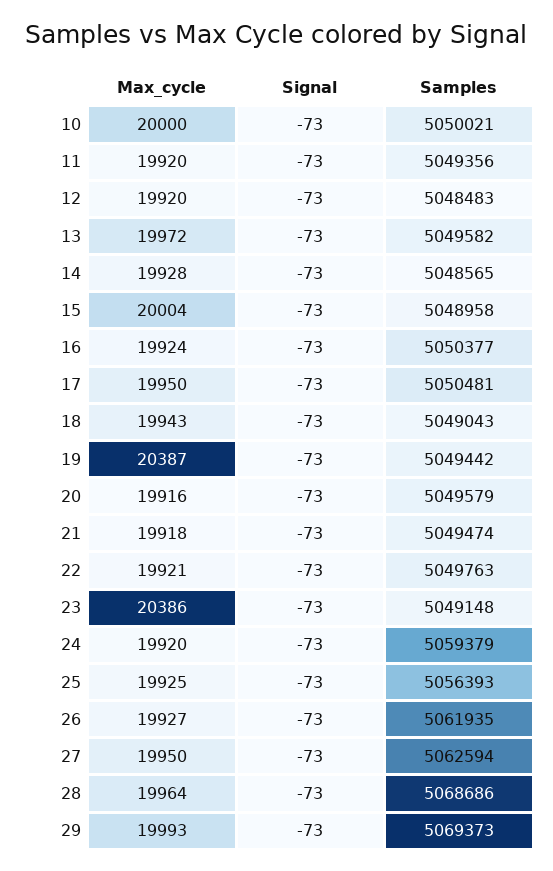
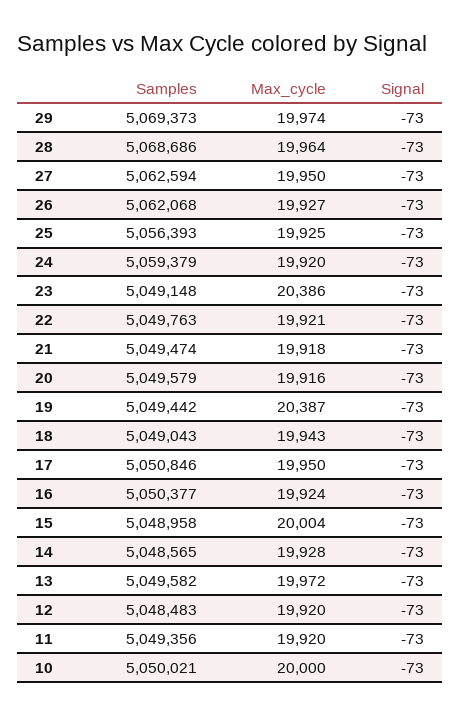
  {
    "Max_cycle": {
      "10": 20000,
      "11": 19920,
      "12": 19920,
      "13": 19972,
      "14": 19928,
      "15": 20004,
      "16": 19924,
      "17": 19950,
      "18": 19943,
      "19": 20387,
      "20": 19916,
      "21": 19918,
      "22": 19921,
      "23": 20386,
      "24": 19920,
      "25": 19925,
      "26": 19927,
      "27": 19950,
      "28": 19964,
-     "29": 19993
+     "29": 19974
    },
    "Signal": {
      "10": -73,
      "11": -73,
      "12": -73,
      "13": -73,
      "14": -73,
      "15": -73,
      "16": -73,
      "17": -73,
      "18": -73,
      "19": -73,
      "20": -73,
      "21": -73,
      "22": -73,
      "23": -73,
      "24": -73,
      "25": -73,
      "26": -73,
      "27": -73,
      "28": -73,
      "29": -73
    },
    "Samples": {
      "10": 5050021,
      "11": 5049356,
      "12": 5048483,
      "13": 5049582,
      "14": 5048565,
      "15": 5048958,
      "16": 5050377,
-     "17": 5050481,
+     "17": 5050846,
      "18": 5049043,
      "19": 5049442,
      "20": 5049579,
      "21": 5049474,
      "22": 5049763,
      "23": 5049148,
      "24": 5059379,
      "25": 5056393,
-     "26": 5061935,
+     "26": 5062068,
      "27": 5062594,
      "28": 5068686,
      "29": 5069373
    }
  }

